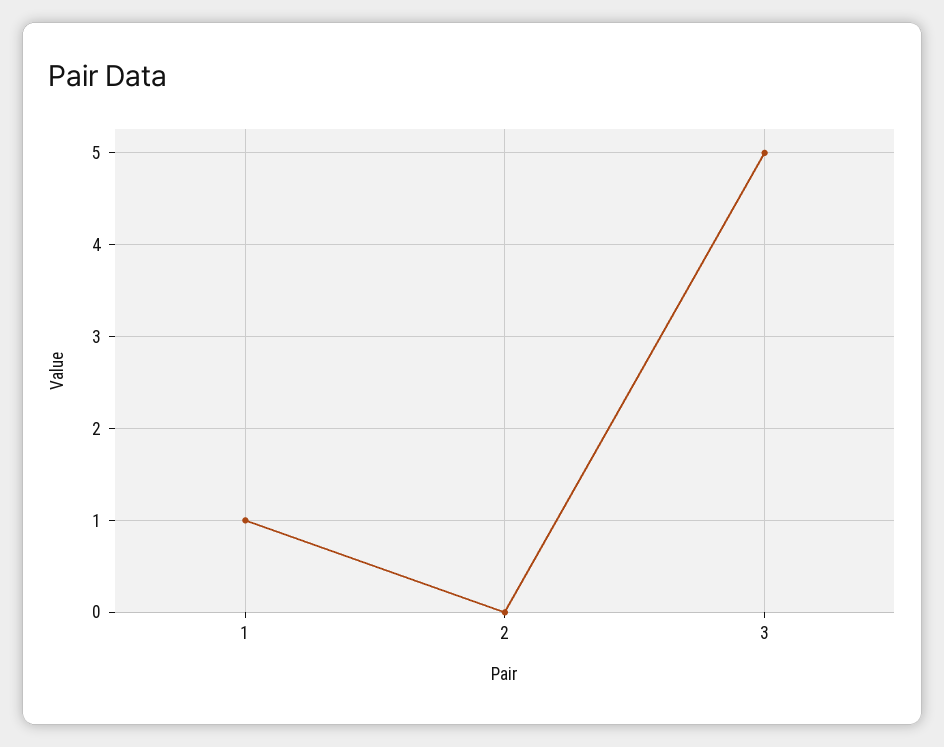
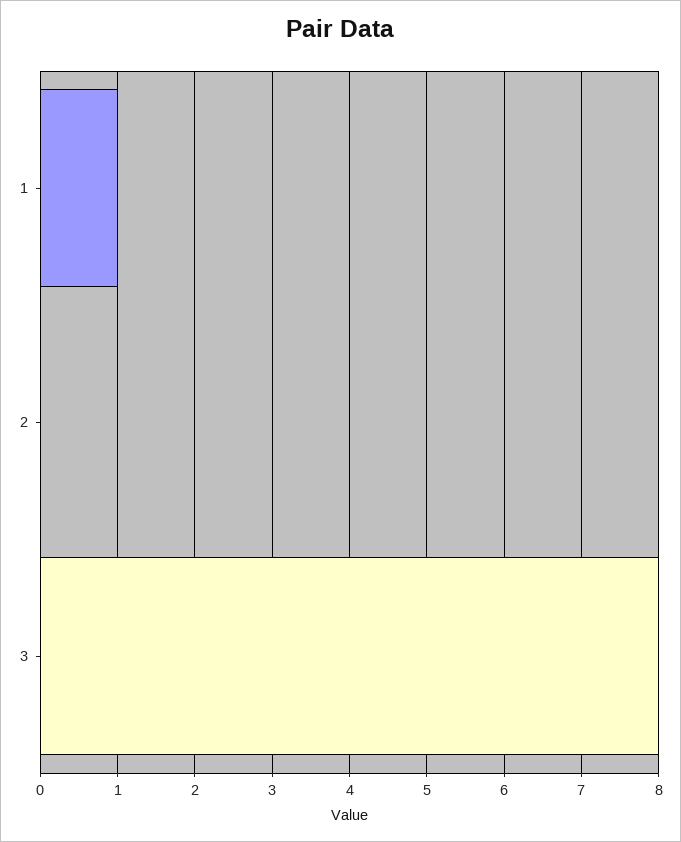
  {
    "1": 1,
    "2": 0,
-   "3": 5
+   "3": 8
  }

